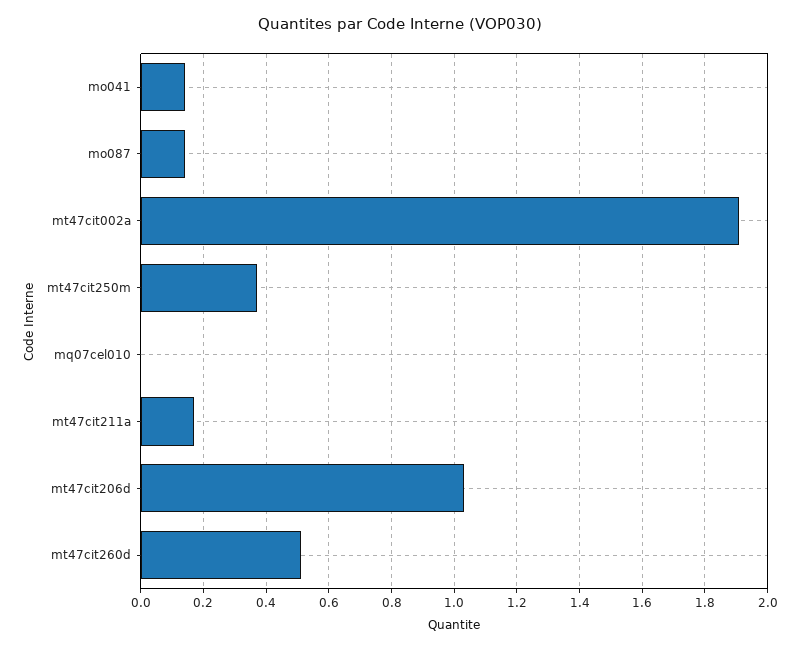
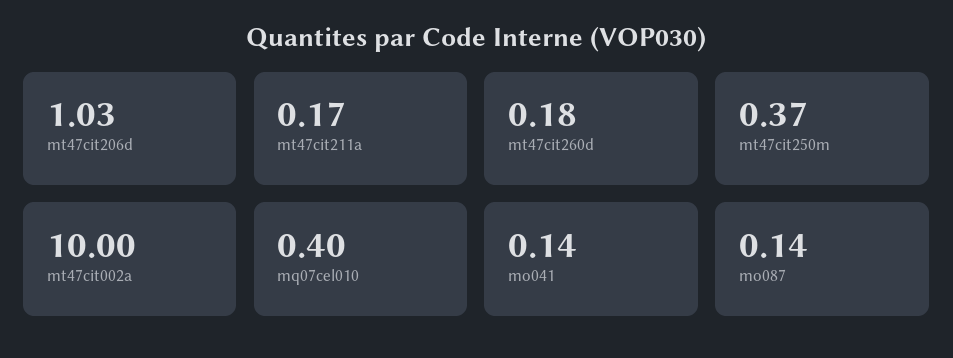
  {
    "mo041": 0.14,
    "mo087": 0.14,
-   "mt47cit002a": 1.9,
+   "mt47cit002a": 10,
    "mt47cit250m": 0.37,
-   "mq07cel010": 0,
+   "mq07cel010": 0.4,
    "mt47cit211a": 0.17,
    "mt47cit206d": 1.03,
-   "mt47cit260d": 0.5
+   "mt47cit260d": 0.18
  }

